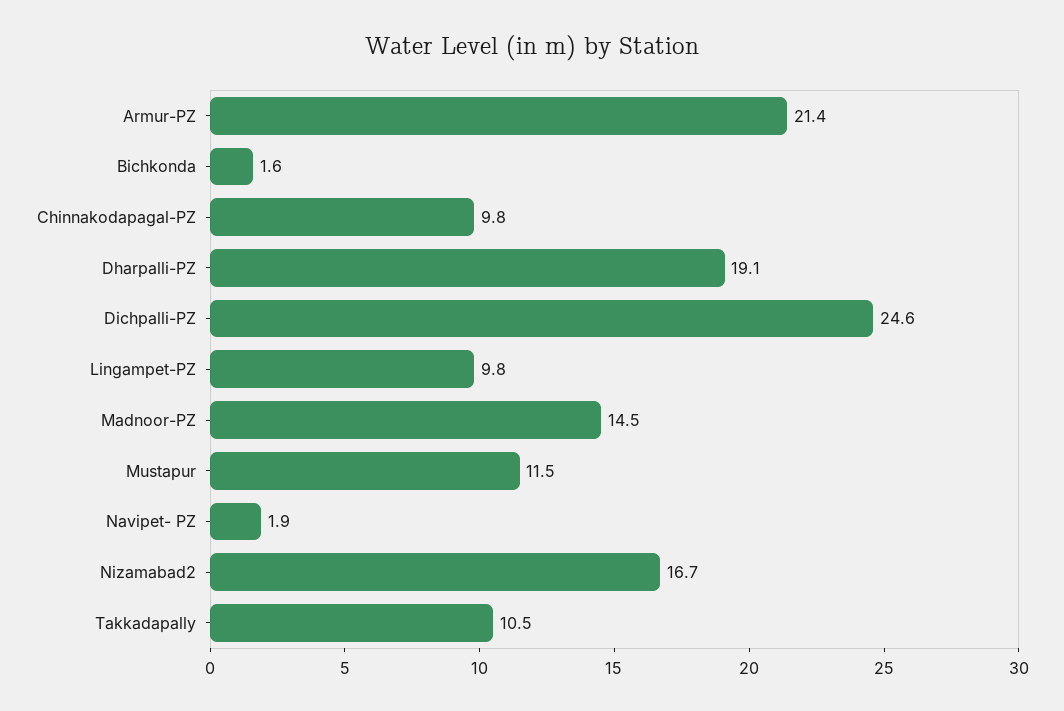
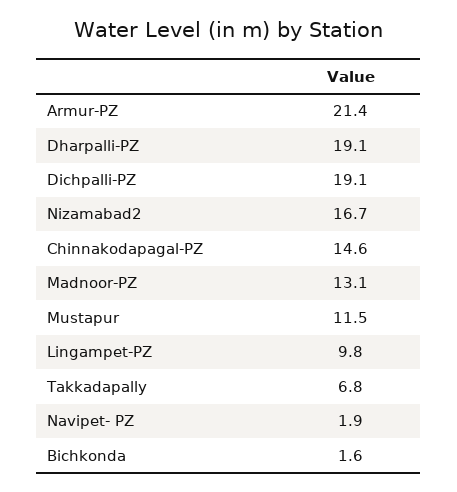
  {
    "Armur-PZ": 21.4,
    "Bichkonda": 1.6,
-   "Chinnakodapagal-PZ": 9.8,
+   "Chinnakodapagal-PZ": 14.6,
    "Dharpalli-PZ": 19.1,
-   "Dichpalli-PZ": 24.6,
+   "Dichpalli-PZ": 19.1,
    "Lingampet-PZ": 9.8,
-   "Madnoor-PZ": 14.5,
+   "Madnoor-PZ": 13.1,
    "Mustapur": 11.5,
    "Navipet- PZ": 1.9,
    "Nizamabad2": 16.7,
-   "Takkadapally": 10.5
+   "Takkadapally": 6.8
  }

